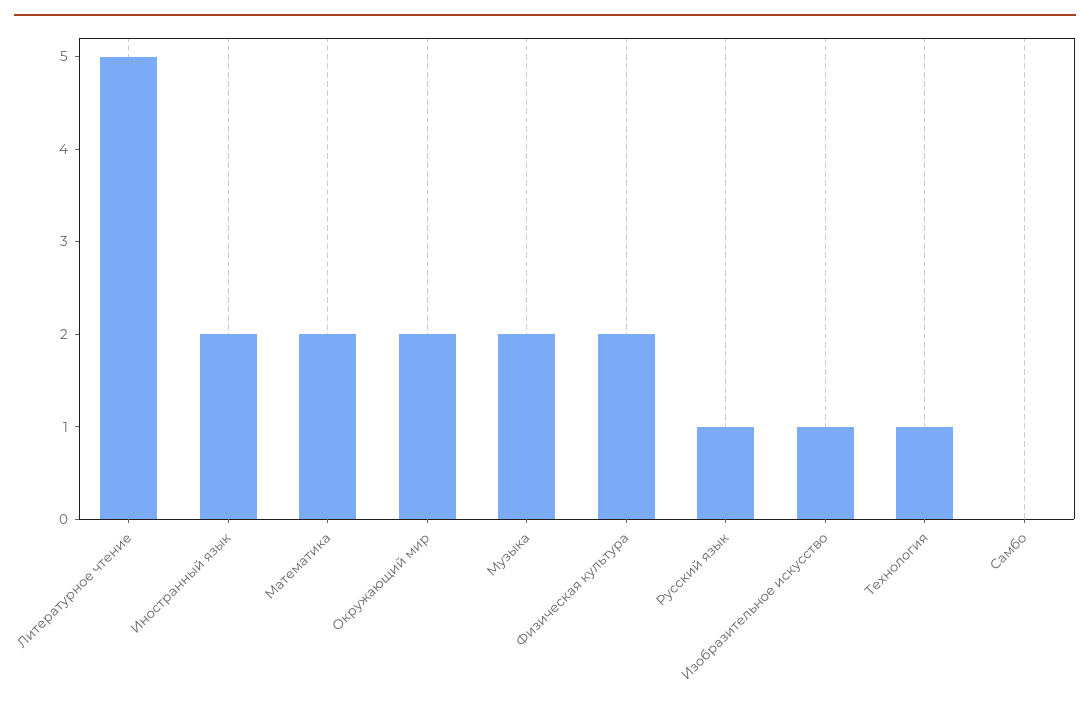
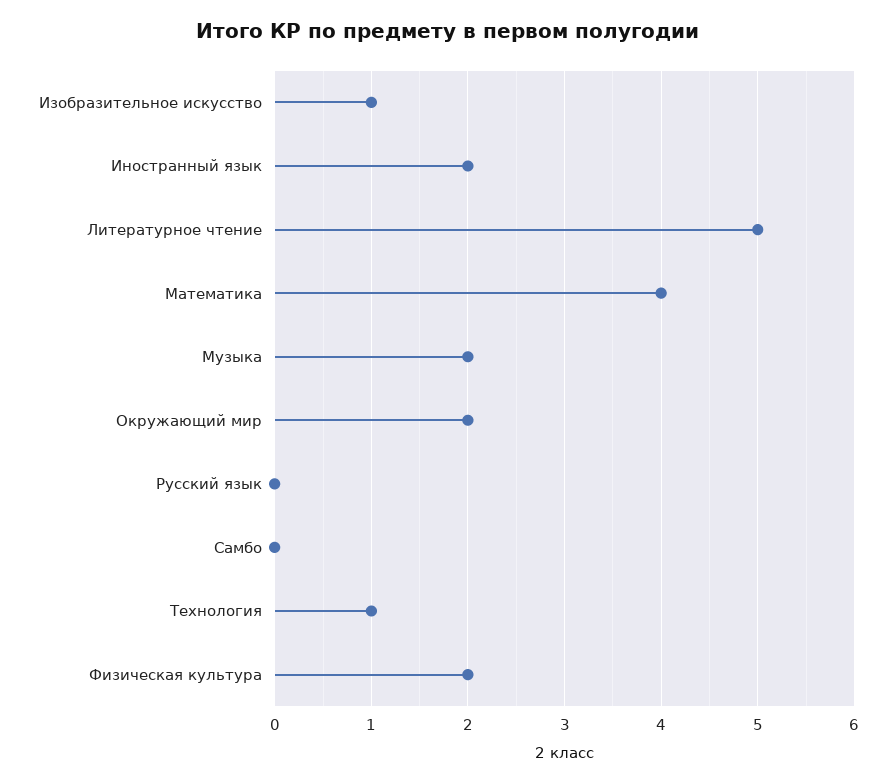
  {
    "Литературное чтение": 5,
    "Иностранный язык": 2,
-   "Математика": 2,
+   "Математика": 4,
    "Окружающий мир": 2,
    "Музыка": 2,
    "Физическая культура": 2,
-   "Русский язык": 1,
+   "Русский язык": 0,
    "Изобразительное искусство": 1,
    "Технология": 1,
    "Самбо": 0
  }

